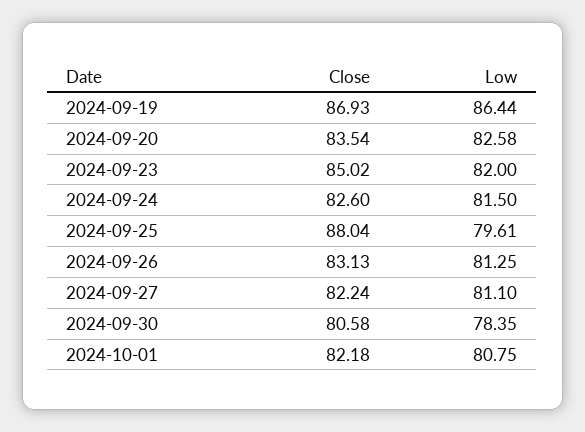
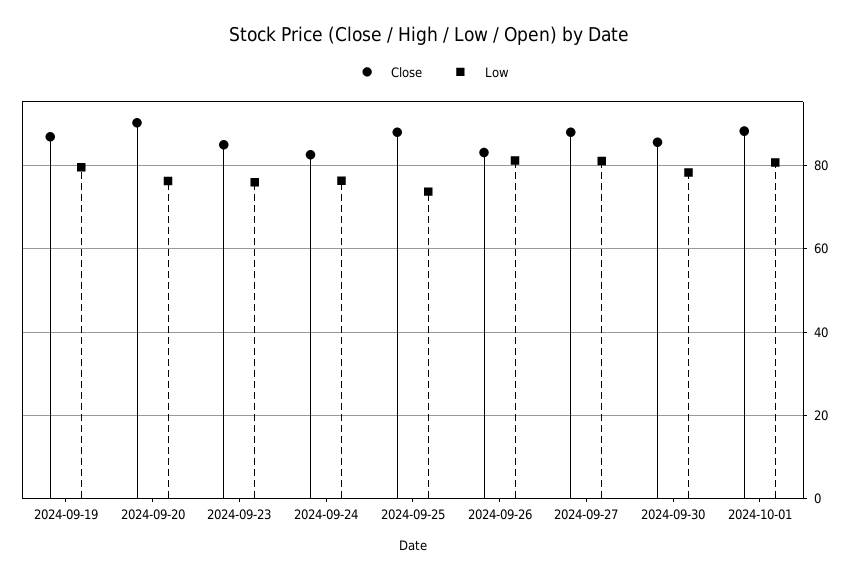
  {
    "Close": {
      "2024-09-19": 86.93,
-     "2024-09-20": 83.54,
+     "2024-09-20": 90,
      "2024-09-23": 85.02,
      "2024-09-24": 82.6,
      "2024-09-25": 88.04,
      "2024-09-26": 83.13,
-     "2024-09-27": 82.24,
+     "2024-09-27": 88,
-     "2024-09-30": 80.58,
+     "2024-09-30": 86,
-     "2024-10-01": 82.18
+     "2024-10-01": 88
    },
    "Low": {
-     "2024-09-19": 86.44,
+     "2024-09-19": 80,
-     "2024-09-20": 82.58,
+     "2024-09-20": 76,
-     "2024-09-23": 82,
+     "2024-09-23": 76,
-     "2024-09-24": 81.5,
+     "2024-09-24": 76,
-     "2024-09-25": 79.61,
+     "2024-09-25": 74,
      "2024-09-26": 81.25,
      "2024-09-27": 81.1,
      "2024-09-30": 78.35,
      "2024-10-01": 80.75
    }
  }

